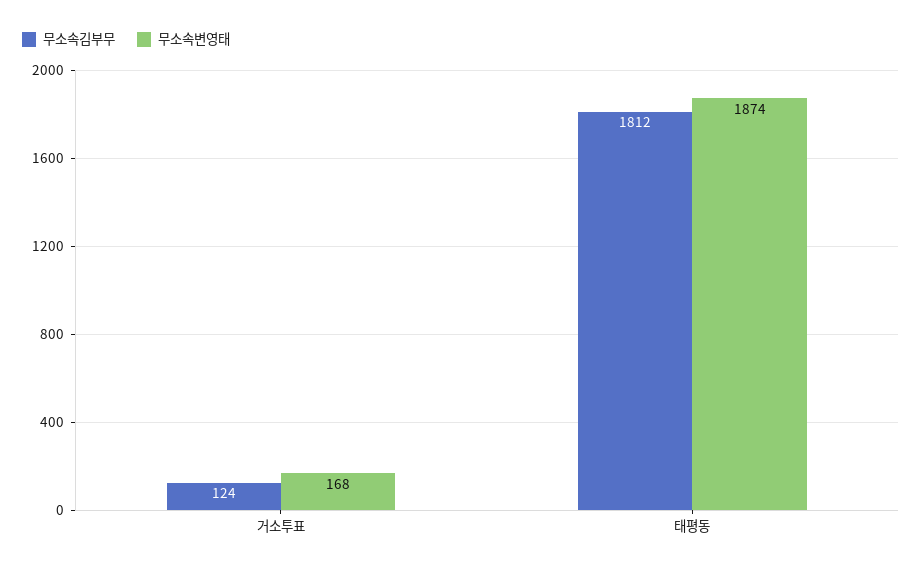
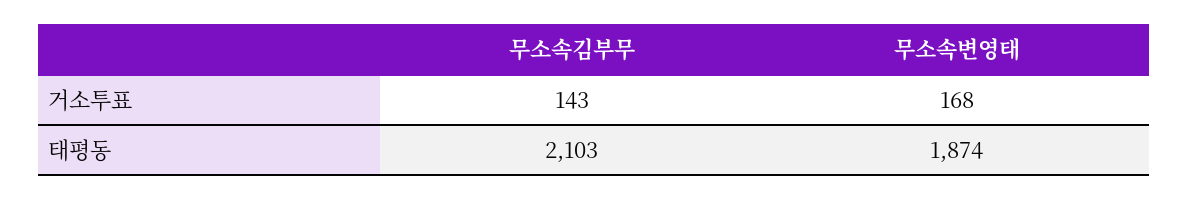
  {
    "무소속김부무": {
-     "거소투표": 124,
+     "거소투표": 143,
-     "태평동": 1812
+     "태평동": 2103
    },
    "무소속변영태": {
      "거소투표": 168,
      "태평동": 1874
    }
  }

